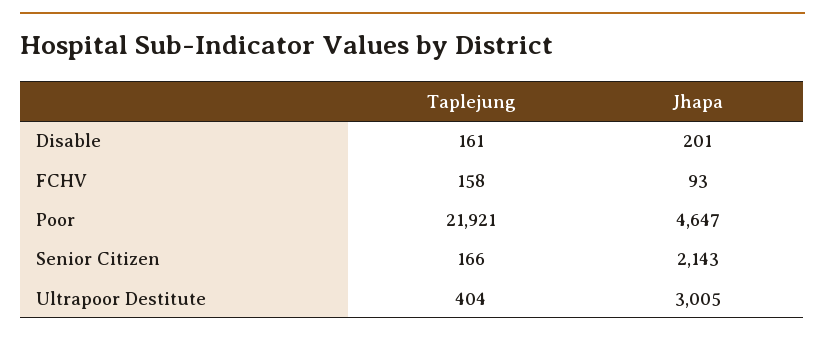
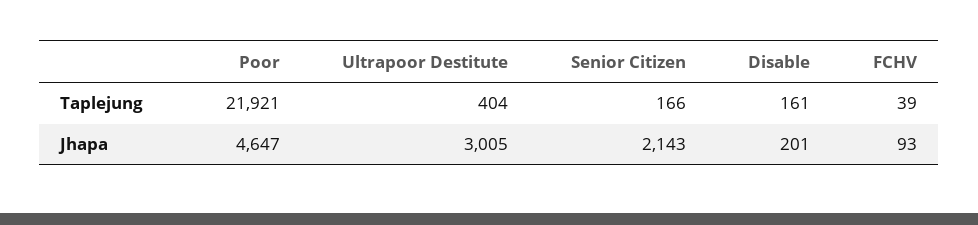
  {
    "Taplejung": {
      "Disable": 161,
-     "FCHV": 158,
+     "FCHV": 39,
      "Poor": 21921,
      "Senior Citizen": 166,
      "Ultrapoor Destitute": 404
    },
    "Jhapa": {
      "Disable": 201,
      "FCHV": 93,
      "Poor": 4647,
      "Senior Citizen": 2143,
      "Ultrapoor Destitute": 3005
    }
  }

